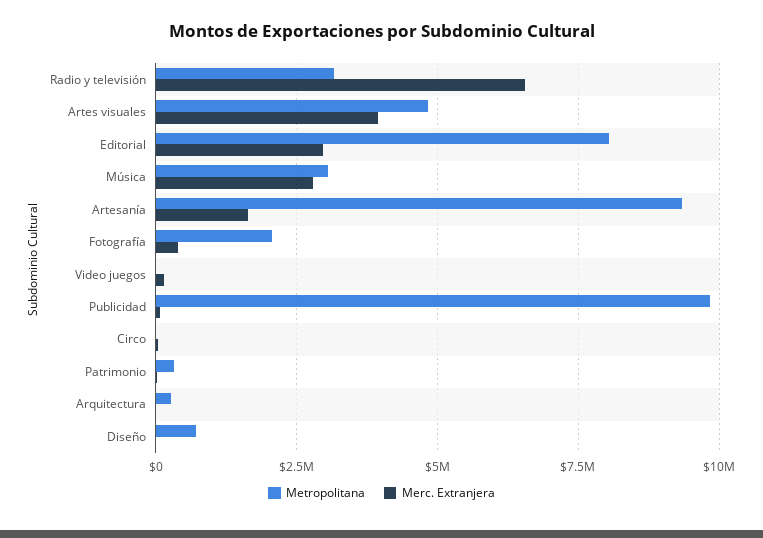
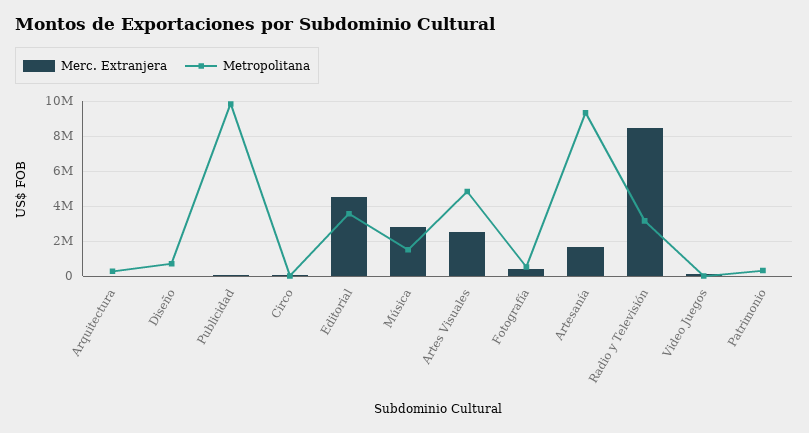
  {
    "Metropolitana": {
      "Radio y televisión": 3250000,
      "Artes visuales": 4750000,
-     "Editorial": 8000000,
+     "Editorial": 3500000,
-     "Música": 3000000,
+     "Música": 1500000,
      "Artesanía": 9250000,
-     "Fotografía": 2000000,
+     "Fotografía": 500000,
      "Video juegos": 0,
      "Publicidad": 9750000,
      "Circo": 0,
      "Patrimonio": 250000,
      "Arquitectura": 250000,
      "Diseño": 750000
    },
    "Merc. Extranjera": {
-     "Radio y televisión": 6500000,
+     "Radio y televisión": 8500000,
-     "Artes visuales": 4000000,
+     "Artes visuales": 2500000,
-     "Editorial": 3000000,
+     "Editorial": 4500000,
      "Música": 2750000,
      "Artesanía": 1750000,
      "Fotografía": 500000,
      "Video juegos": 250000,
      "Publicidad": 0,
      "Circo": 0,
      "Patrimonio": 0,
      "Arquitectura": 0,
      "Diseño": 0
    }
  }

